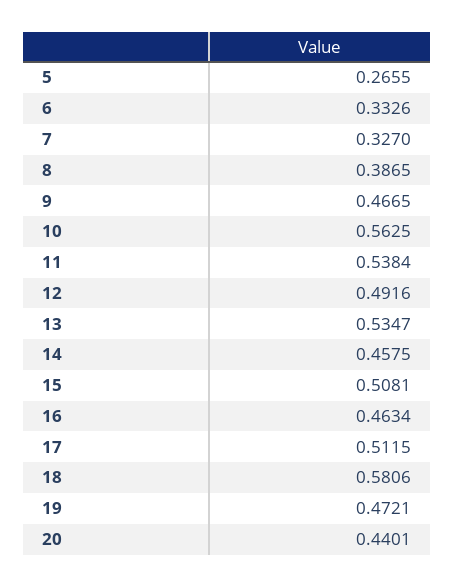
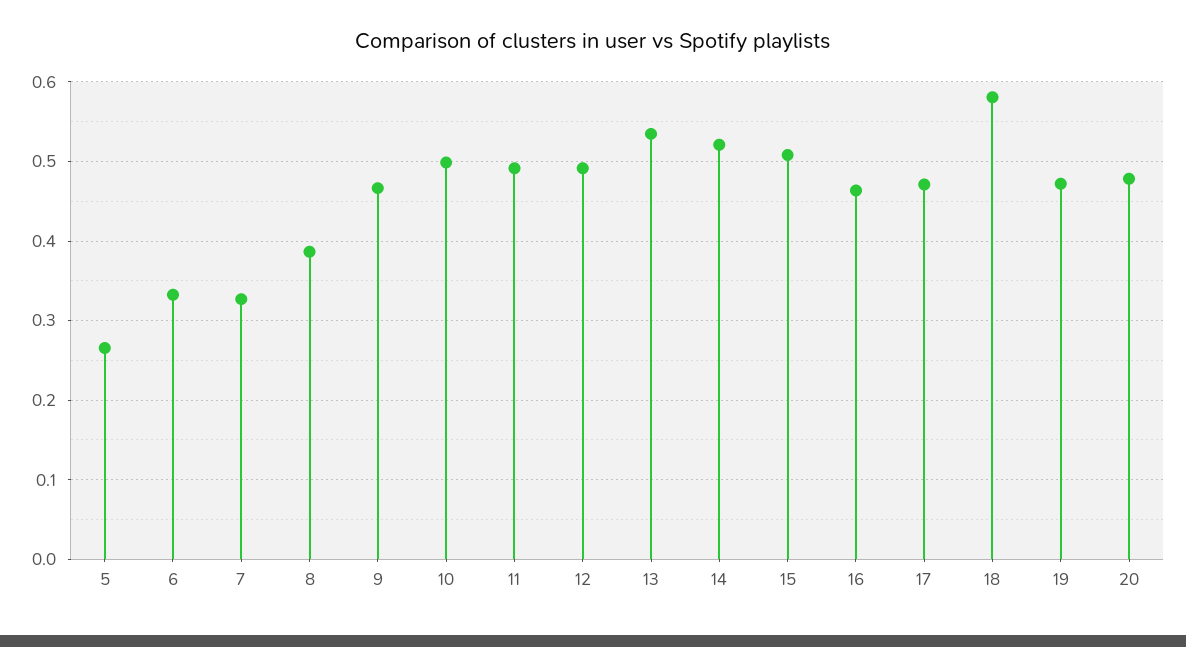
  {
    "5": 0.2655,
    "6": 0.3326,
    "7": 0.327,
    "8": 0.3865,
    "9": 0.4665,
-   "10": 0.5625,
+   "10": 0.5,
-   "11": 0.5384,
+   "11": 0.49,
    "12": 0.4916,
    "13": 0.5347,
-   "14": 0.4575,
+   "14": 0.52,
    "15": 0.5081,
    "16": 0.4634,
-   "17": 0.5115,
+   "17": 0.47,
    "18": 0.5806,
    "19": 0.4721,
-   "20": 0.4401
+   "20": 0.48
  }

